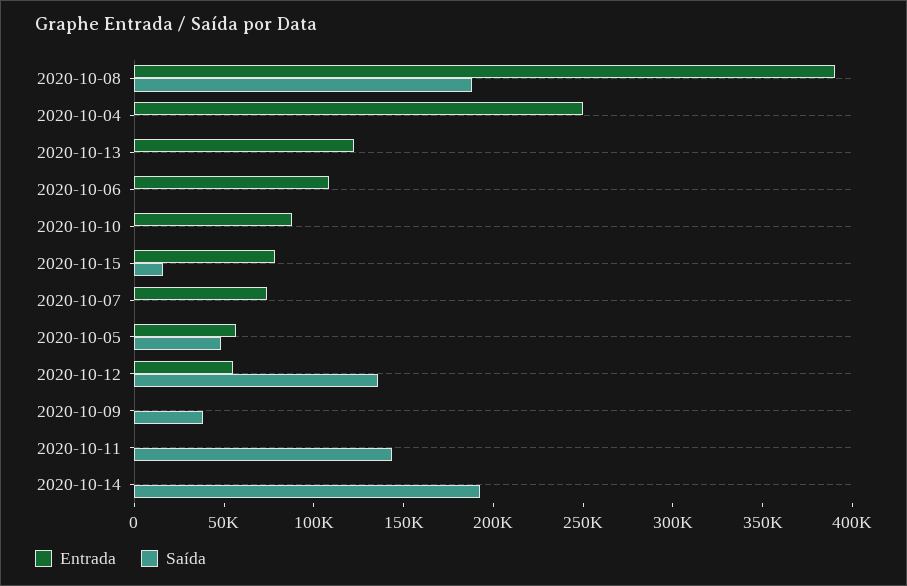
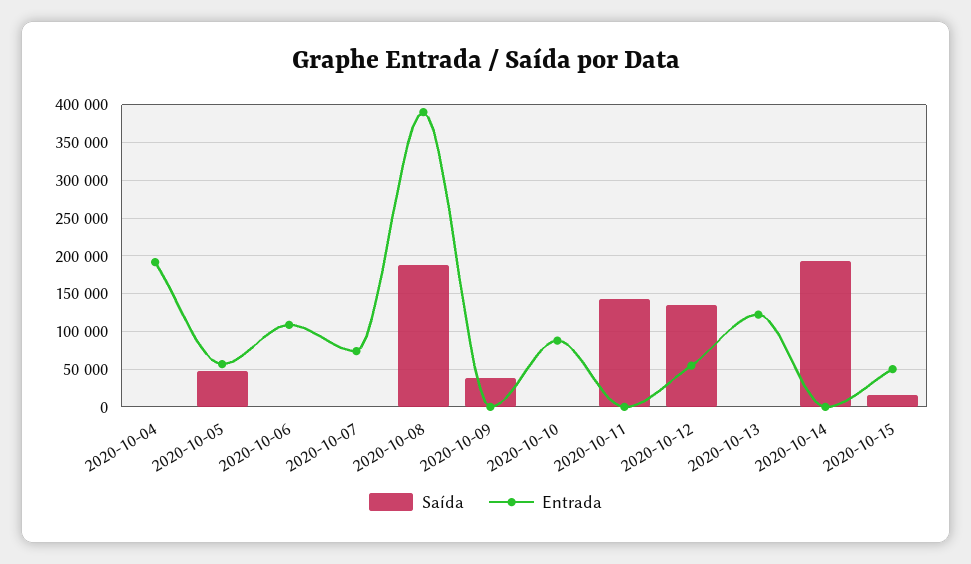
  {
    "Entrada": {
      "2020-10-08": 390000,
-     "2020-10-04": 250000,
+     "2020-10-04": 190000,
      "2020-10-13": 120000,
      "2020-10-06": 110000,
      "2020-10-10": 90000,
-     "2020-10-15": 80000,
+     "2020-10-15": 50000,
      "2020-10-07": 70000,
      "2020-10-05": 60000,
      "2020-10-12": 50000,
      "2020-10-09": 0,
      "2020-10-11": 0,
      "2020-10-14": 0
    },
    "Saída": {
      "2020-10-08": 190000,
      "2020-10-04": 0,
      "2020-10-13": 0,
      "2020-10-06": 0,
      "2020-10-10": 0,
      "2020-10-15": 20000,
      "2020-10-07": 0,
      "2020-10-05": 50000,
      "2020-10-12": 140000,
      "2020-10-09": 40000,
      "2020-10-11": 140000,
      "2020-10-14": 190000
    }
  }

